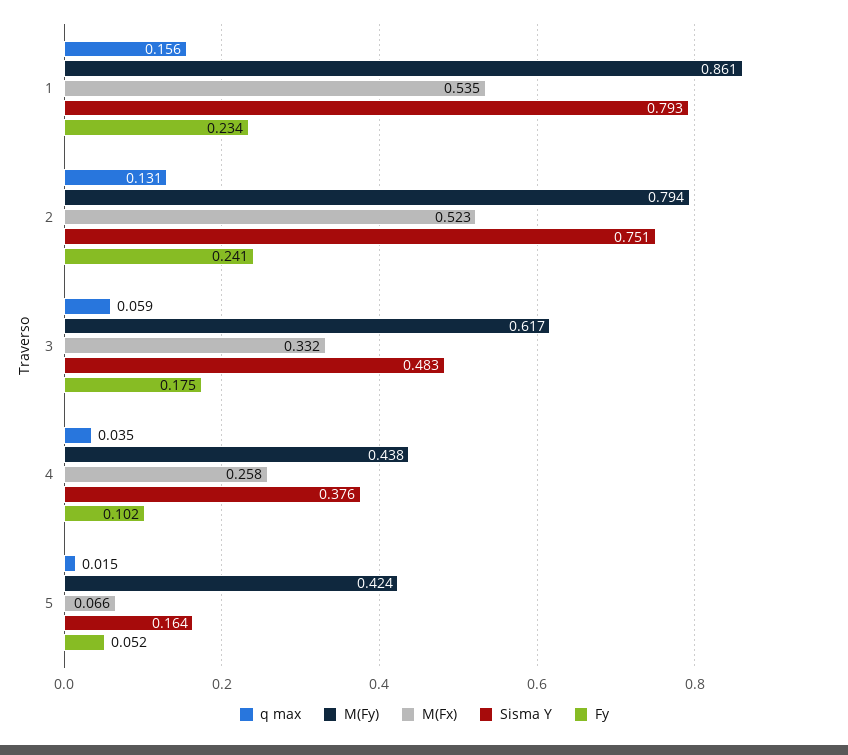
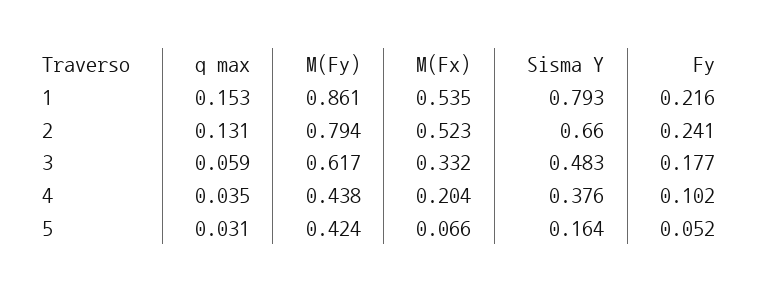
  {
    "q max": {
-     "1": 0.156,
+     "1": 0.153,
      "2": 0.131,
      "3": 0.059,
      "4": 0.035,
-     "5": 0.015
+     "5": 0.031
    },
    "M(Fy)": {
      "1": 0.861,
      "2": 0.794,
      "3": 0.617,
      "4": 0.438,
      "5": 0.424
    },
    "M(Fx)": {
      "1": 0.535,
      "2": 0.523,
      "3": 0.332,
-     "4": 0.258,
+     "4": 0.204,
      "5": 0.066
    },
    "Sisma Y": {
      "1": 0.793,
-     "2": 0.751,
+     "2": 0.66,
      "3": 0.483,
      "4": 0.376,
      "5": 0.164
    },
    "Fy": {
-     "1": 0.234,
+     "1": 0.216,
      "2": 0.241,
-     "3": 0.175,
+     "3": 0.177,
      "4": 0.102,
      "5": 0.052
    }
  }

